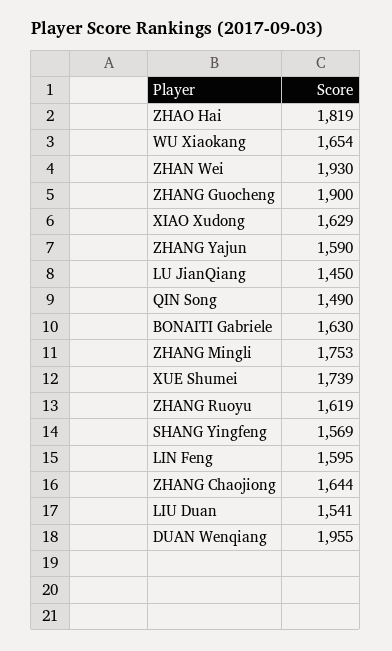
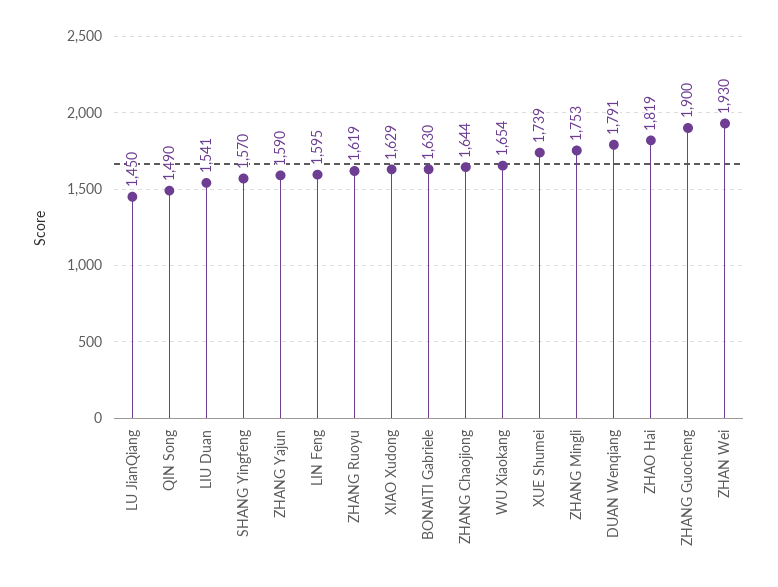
  {
    "ZHAO Hai": 1819,
    "WU Xiaokang": 1654,
    "ZHAN Wei": 1930,
    "ZHANG Guocheng": 1900,
    "XIAO Xudong": 1629,
    "ZHANG Yajun": 1590,
    "LU JianQiang": 1450,
    "QIN Song": 1490,
    "BONAITI Gabriele": 1630,
    "ZHANG Mingli": 1753,
    "XUE Shumei": 1739,
    "ZHANG Ruoyu": 1619,
-   "SHANG Yingfeng": 1569,
+   "SHANG Yingfeng": 1570,
    "LIN Feng": 1595,
    "ZHANG Chaojiong": 1644,
    "LIU Duan": 1541,
-   "DUAN Wenqiang": 1955
+   "DUAN Wenqiang": 1791
  }

